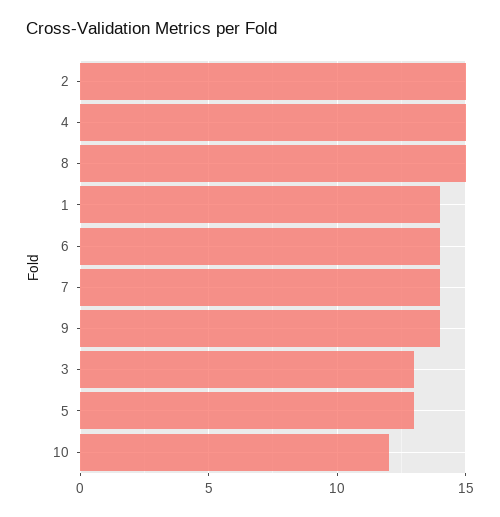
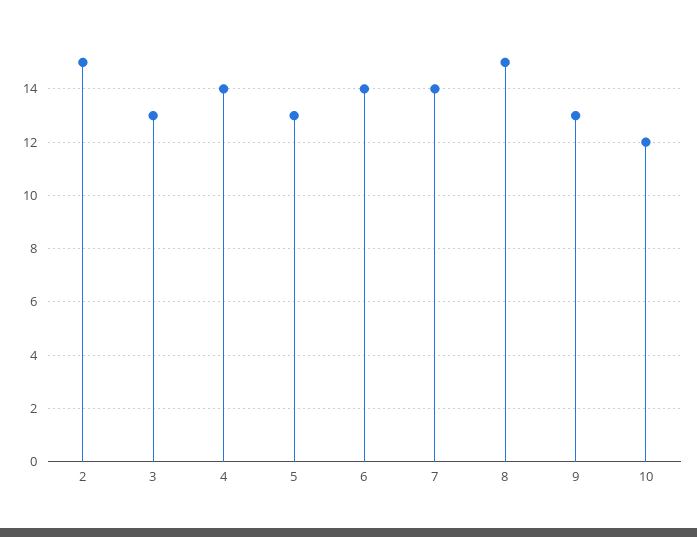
  {
    "2": 15,
-   "4": 15,
+   "4": 14,
    "8": 15,
-   "1": 14,
    "6": 14,
    "7": 14,
-   "9": 14,
+   "9": 13,
    "3": 13,
    "5": 13,
    "10": 12
  }

